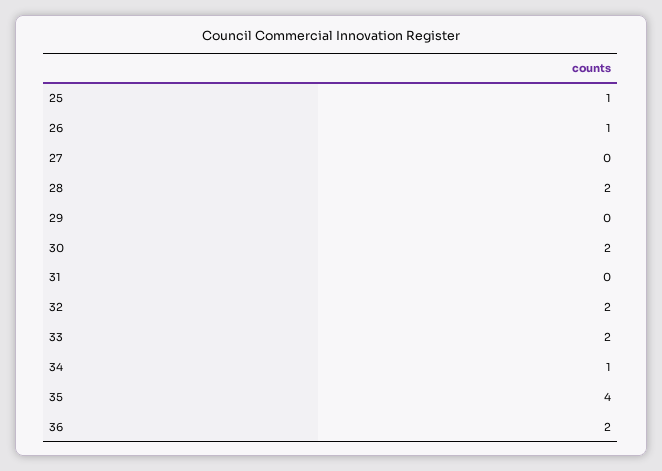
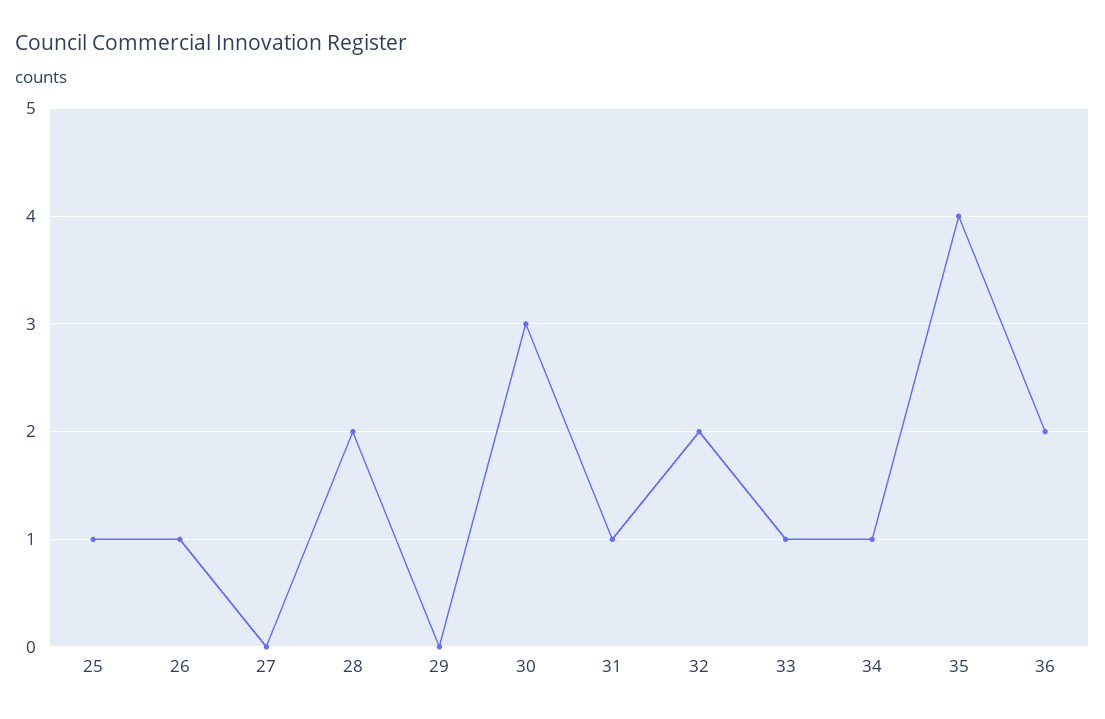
  {
    "25": 1,
    "26": 1,
    "27": 0,
    "28": 2,
    "29": 0,
-   "30": 2,
+   "30": 3,
-   "31": 0,
+   "31": 1,
    "32": 2,
-   "33": 2,
+   "33": 1,
    "34": 1,
    "35": 4,
    "36": 2
  }

